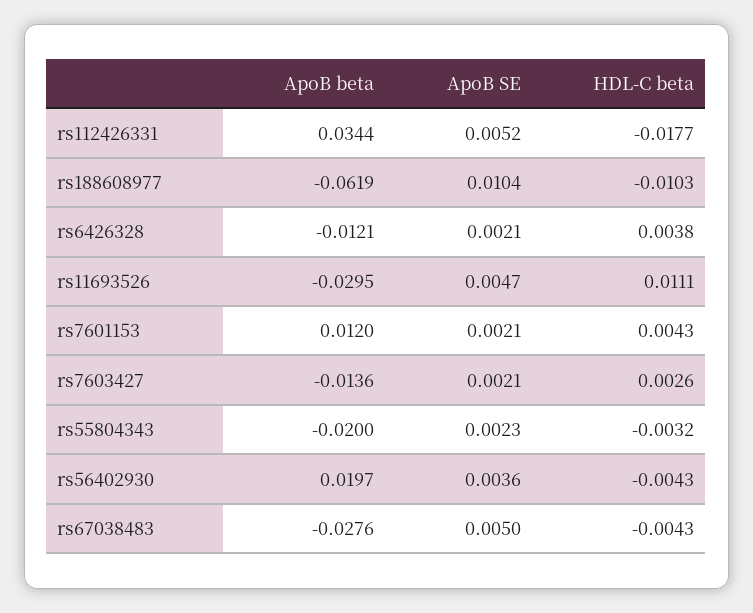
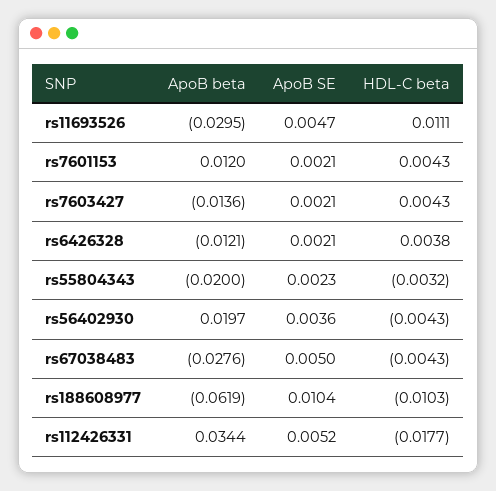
  {
    "ApoB beta": {
      "rs112426331": 0.0344,
      "rs188608977": -0.0619,
      "rs6426328": -0.0121,
      "rs11693526": -0.0295,
      "rs7601153": 0.012,
      "rs7603427": -0.0136,
      "rs55804343": -0.02,
      "rs56402930": 0.0197,
      "rs67038483": -0.0276
    },
    "ApoB SE": {
      "rs112426331": 0.0052,
      "rs188608977": 0.0104,
      "rs6426328": 0.0021,
      "rs11693526": 0.0047,
      "rs7601153": 0.0021,
      "rs7603427": 0.0021,
      "rs55804343": 0.0023,
      "rs56402930": 0.0036,
      "rs67038483": 0.005
    },
    "HDL-C beta": {
      "rs112426331": -0.0177,
      "rs188608977": -0.0103,
      "rs6426328": 0.0038,
      "rs11693526": 0.0111,
      "rs7601153": 0.0043,
-     "rs7603427": 0.0026,
+     "rs7603427": 0.0043,
      "rs55804343": -0.0032,
      "rs56402930": -0.0043,
      "rs67038483": -0.0043
    }
  }

